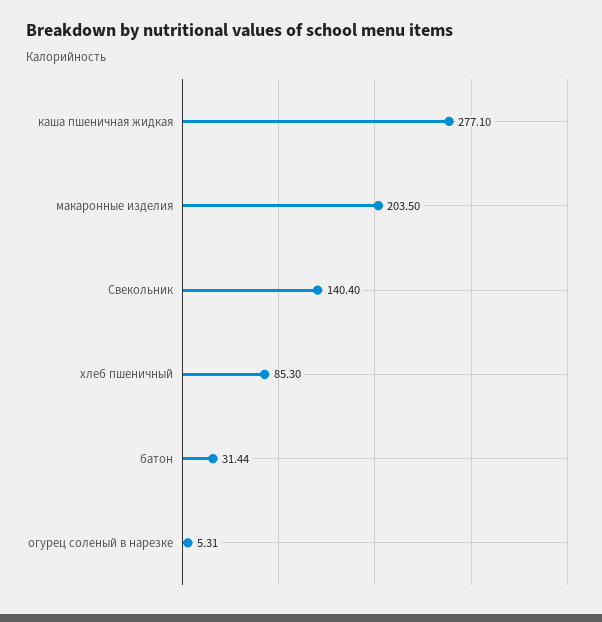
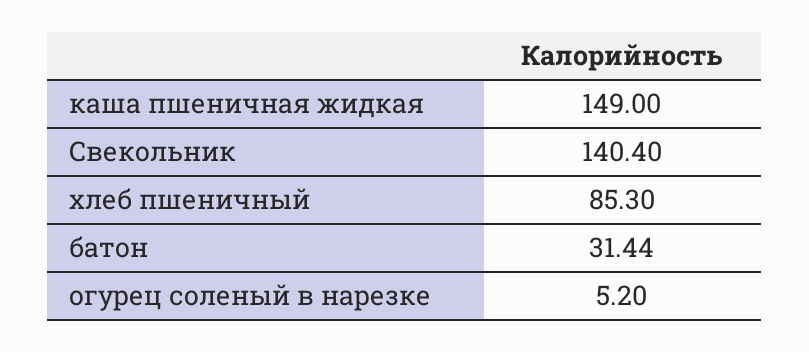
  {
-   "каша пшеничная жидкая": 277.1,
+   "каша пшеничная жидкая": 149,
-   "макаронные изделия": 203.5,
    "Свекольник": 140.4,
    "хлеб пшеничный": 85.3,
    "батон": 31.44,
-   "огурец соленый в нарезке": 5.31
+   "огурец соленый в нарезке": 5.2
  }

